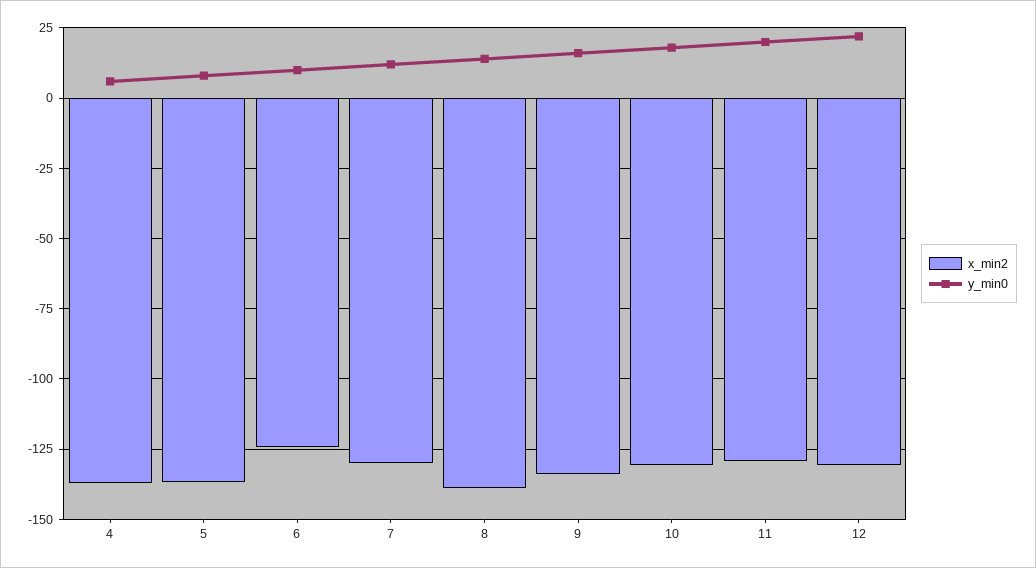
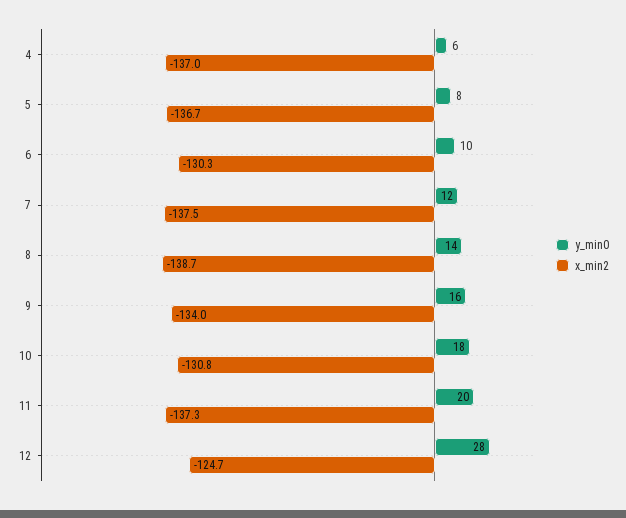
  {
    "x_min2": {
      "4": -137,
      "5": -136.7,
-     "6": -125,
+     "6": -130.3,
-     "7": -130,
+     "7": -137.5,
      "8": -138.7,
      "9": -134,
      "10": -130.8,
-     "11": -130,
+     "11": -137.3,
-     "12": -130
+     "12": -124.7
    },
    "y_min0": {
      "4": 6,
      "5": 8,
      "6": 10,
      "7": 12,
      "8": 14,
      "9": 16,
      "10": 18,
      "11": 20,
-     "12": 22.5
+     "12": 28
    }
  }

